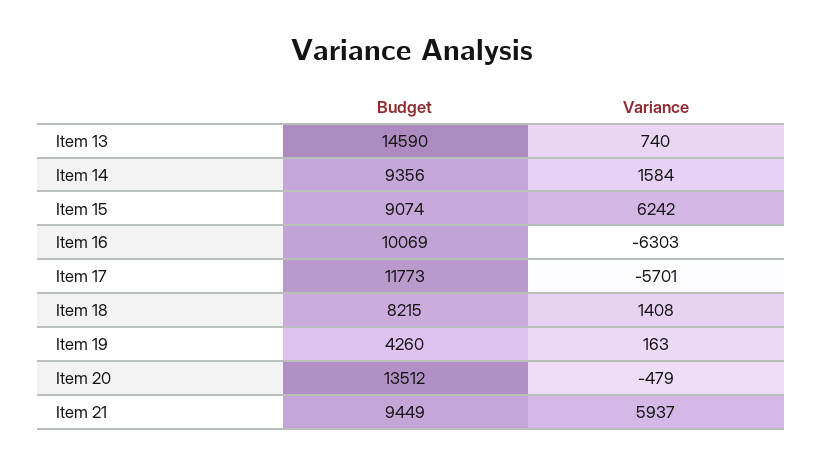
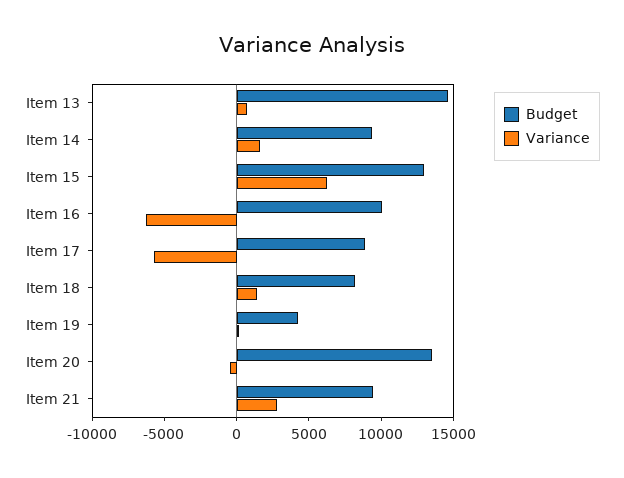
  {
    "Budget": {
      "Item 13": 14590,
      "Item 14": 9356,
-     "Item 15": 9074,
+     "Item 15": 13000,
      "Item 16": 10069,
-     "Item 17": 11773,
+     "Item 17": 9000,
      "Item 18": 8215,
      "Item 19": 4260,
      "Item 20": 13512,
      "Item 21": 9449
    },
    "Variance": {
      "Item 13": 740,
      "Item 14": 1584,
      "Item 15": 6242,
      "Item 16": -6303,
      "Item 17": -5701,
      "Item 18": 1408,
      "Item 19": 163,
      "Item 20": -479,
-     "Item 21": 5937
+     "Item 21": 3000
    }
  }

